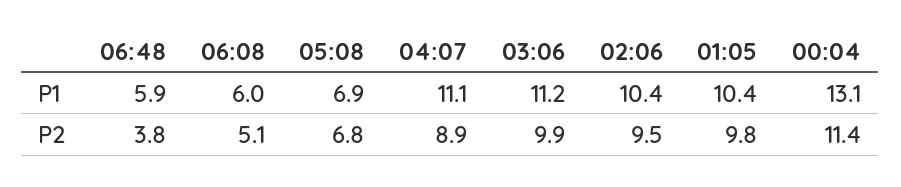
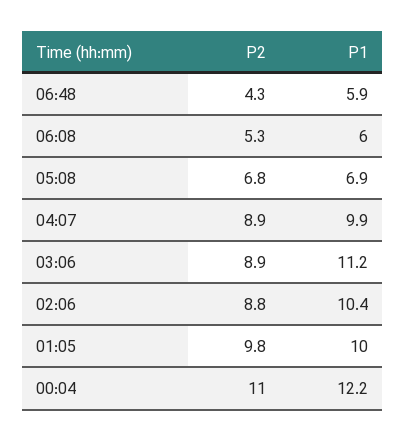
  {
    "06:48": {
      "P1": 5.9,
-     "P2": 3.8
+     "P2": 4.3
    },
    "06:08": {
      "P1": 6,
-     "P2": 5.1
+     "P2": 5.3
    },
    "05:08": {
      "P1": 6.9,
      "P2": 6.8
    },
    "04:07": {
-     "P1": 11.1,
+     "P1": 9.9,
      "P2": 8.9
    },
    "03:06": {
      "P1": 11.2,
-     "P2": 9.9
+     "P2": 8.9
    },
    "02:06": {
      "P1": 10.4,
-     "P2": 9.5
+     "P2": 8.8
    },
    "01:05": {
-     "P1": 10.4,
+     "P1": 10,
      "P2": 9.8
    },
    "00:04": {
-     "P1": 13.1,
+     "P1": 12.2,
-     "P2": 11.4
+     "P2": 11
    }
  }

